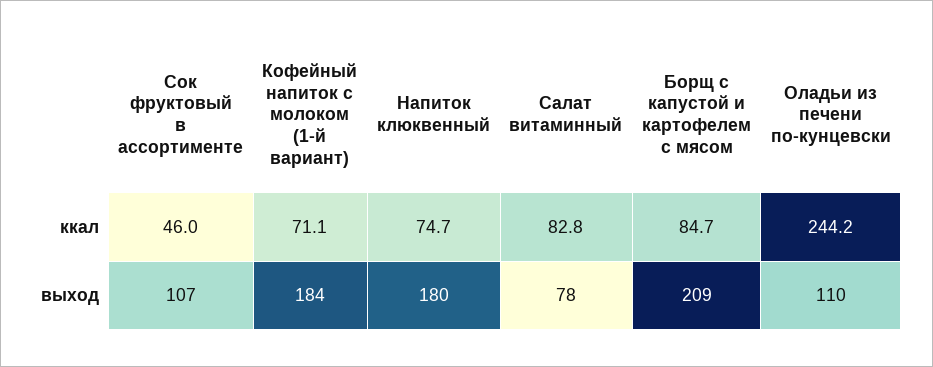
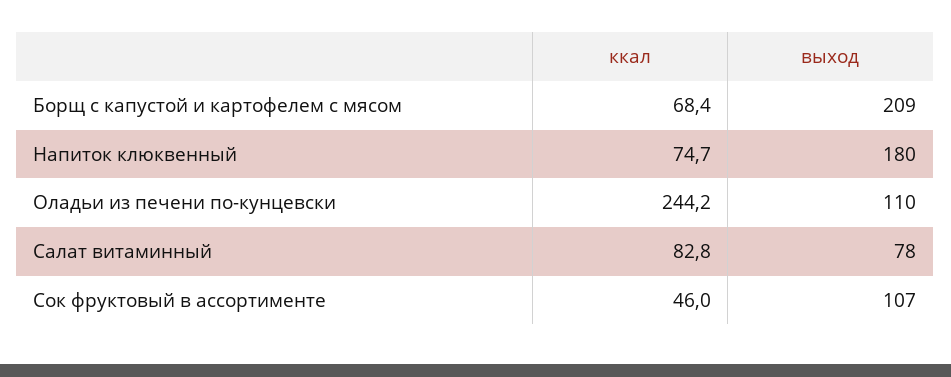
  {
    "Сок фруктовый в ассортименте": {
      "ккал": 46,
      "выход": 107
    },
-   "Кофейный напиток с молоком (1-й вариант)": {
-     "ккал": 71.1,
-     "выход": 184
-   },
    "Напиток клюквенный": {
      "ккал": 74.7,
      "выход": 180
    },
    "Салат витаминный": {
      "ккал": 82.8,
      "выход": 78
    },
    "Борщ с капустой и картофелем с мясом": {
-     "ккал": 84.7,
+     "ккал": 68.4,
      "выход": 209
    },
    "Оладьи из печени по-кунцевски": {
      "ккал": 244.2,
      "выход": 110
    }
  }

